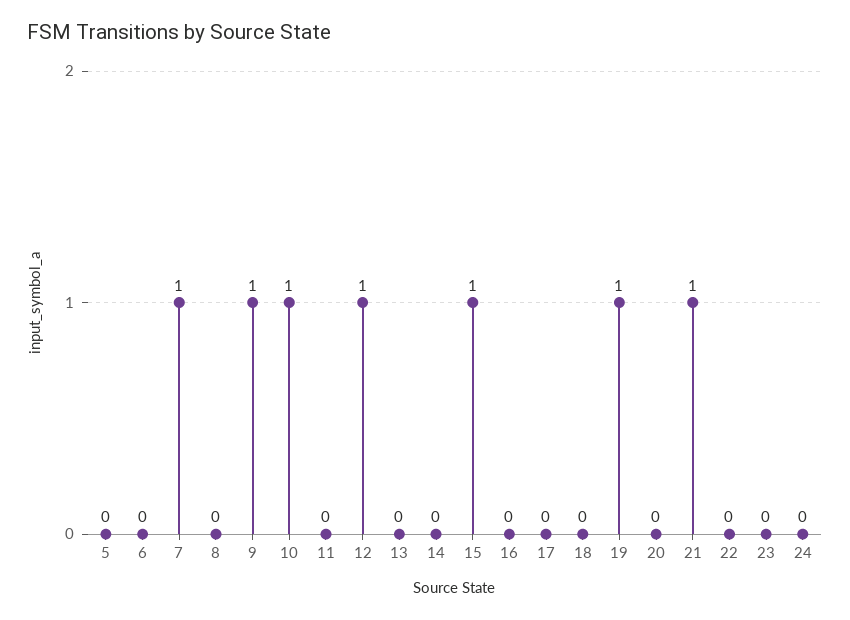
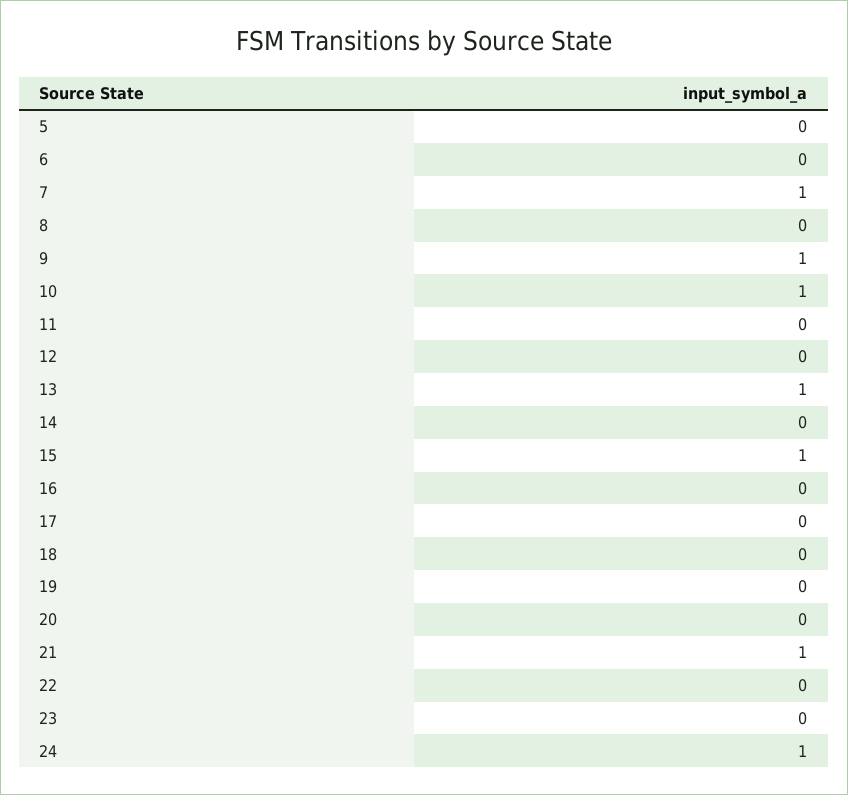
  {
    "5": 0,
    "6": 0,
    "7": 1,
    "8": 0,
    "9": 1,
    "10": 1,
    "11": 0,
-   "12": 1,
+   "12": 0,
-   "13": 0,
+   "13": 1,
    "14": 0,
    "15": 1,
    "16": 0,
    "17": 0,
    "18": 0,
-   "19": 1,
+   "19": 0,
    "20": 0,
    "21": 1,
    "22": 0,
    "23": 0,
-   "24": 0
+   "24": 1
  }

